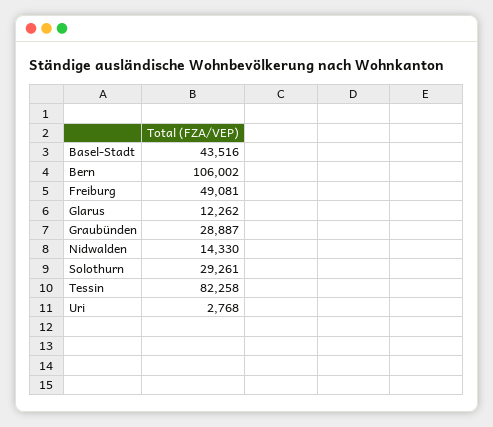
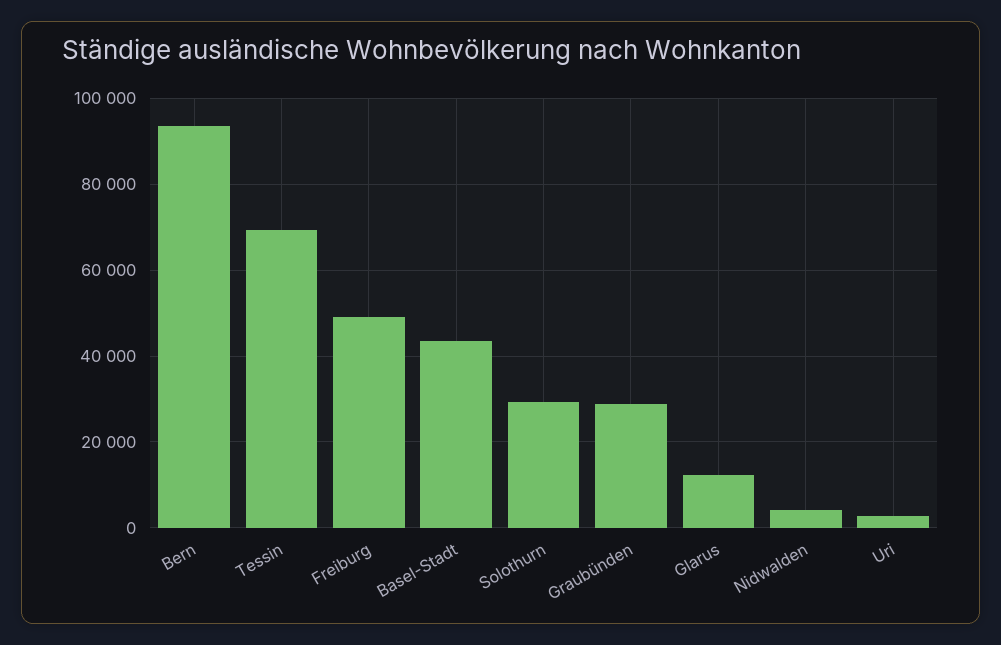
  {
    "Basel-Stadt": 43516,
-   "Bern": 106002,
+   "Bern": 94000,
    "Freiburg": 49081,
    "Glarus": 12262,
    "Graubünden": 28887,
-   "Nidwalden": 14330,
+   "Nidwalden": 4000,
    "Solothurn": 29261,
-   "Tessin": 82258,
+   "Tessin": 70000,
    "Uri": 2768
  }

